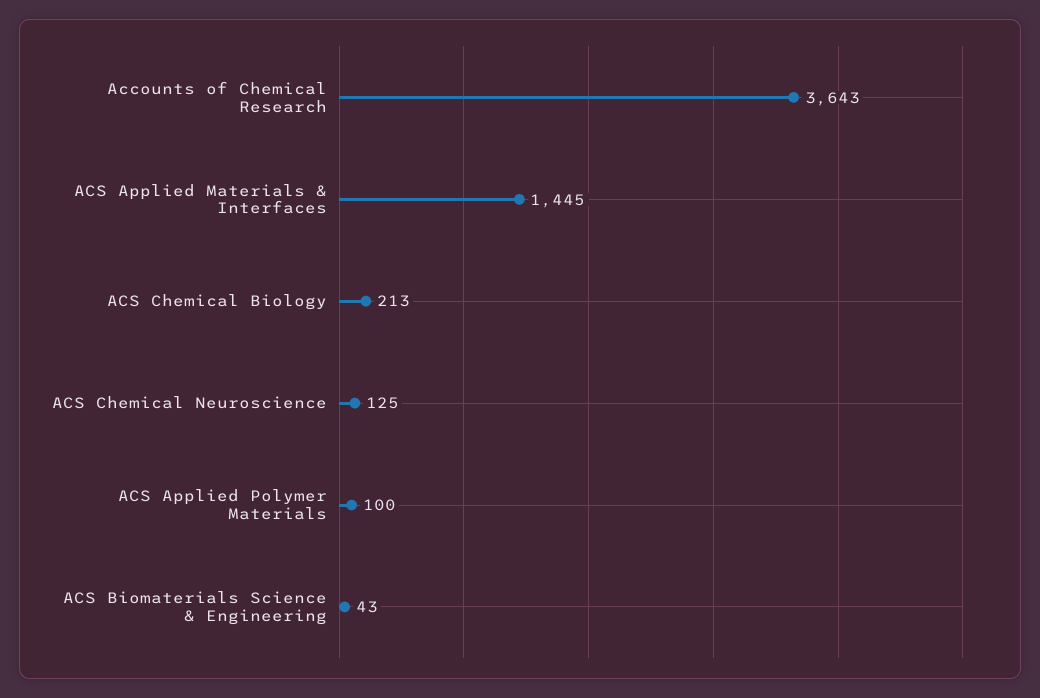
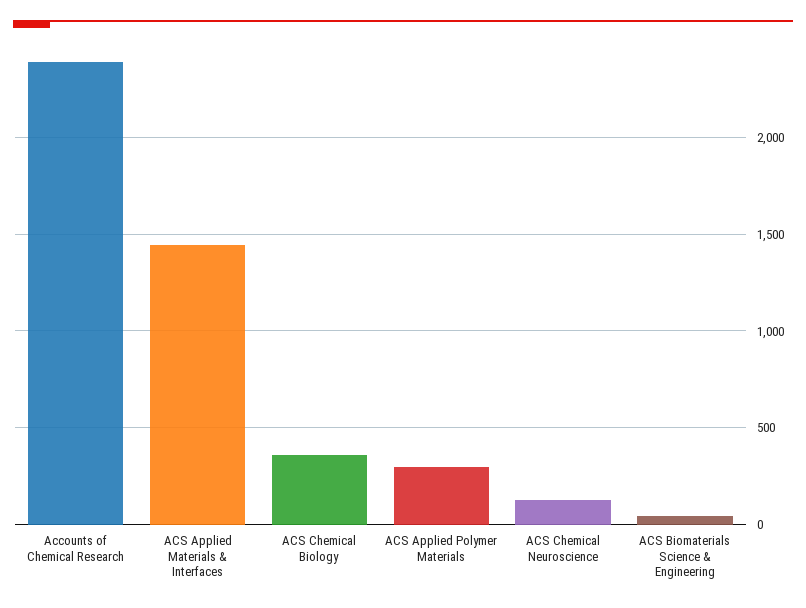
  {
-   "Accounts of Chemical Research": 3643,
+   "Accounts of Chemical Research": 2400,
    "ACS Applied Materials & Interfaces": 1445,
-   "ACS Chemical Biology": 213,
+   "ACS Chemical Biology": 350,
    "ACS Chemical Neuroscience": 125,
-   "ACS Applied Polymer Materials": 100,
+   "ACS Applied Polymer Materials": 300,
    "ACS Biomaterials Science & Engineering": 43
  }

